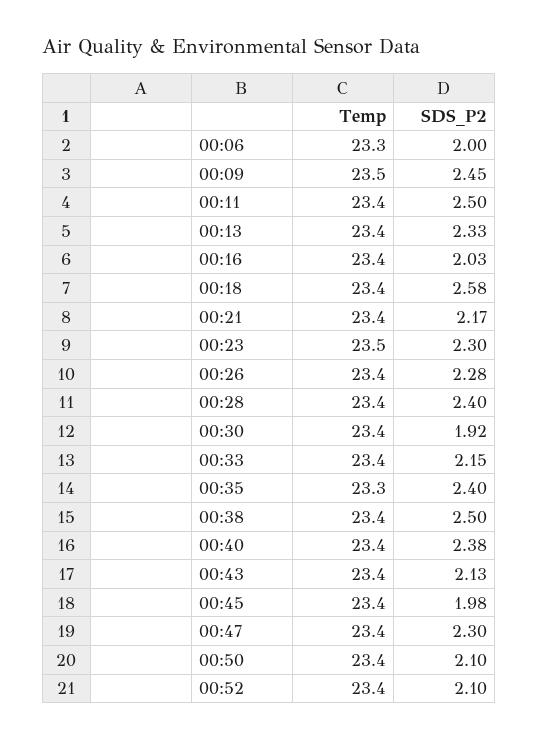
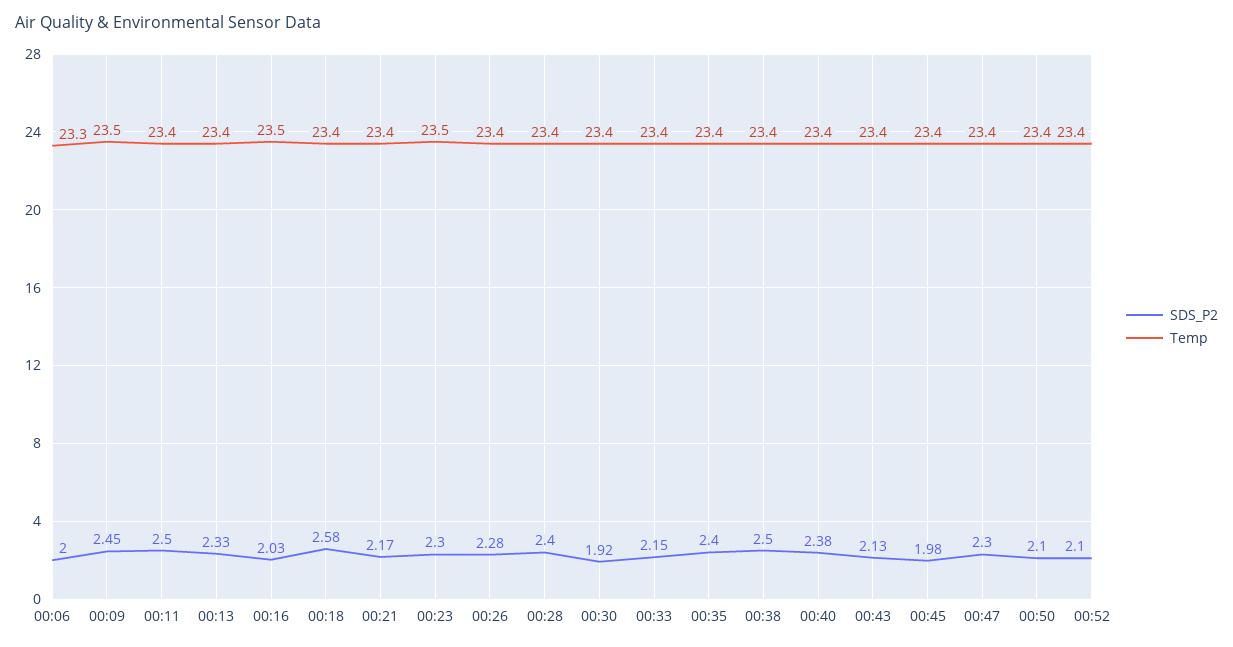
  {
    "Temp": {
      "00:06": 23.3,
      "00:09": 23.5,
      "00:11": 23.4,
      "00:13": 23.4,
-     "00:16": 23.4,
+     "00:16": 23.5,
      "00:18": 23.4,
      "00:21": 23.4,
      "00:23": 23.5,
      "00:26": 23.4,
      "00:28": 23.4,
      "00:30": 23.4,
      "00:33": 23.4,
-     "00:35": 23.3,
+     "00:35": 23.4,
      "00:38": 23.4,
      "00:40": 23.4,
      "00:43": 23.4,
      "00:45": 23.4,
      "00:47": 23.4,
      "00:50": 23.4,
      "00:52": 23.4
    },
    "SDS_P2": {
      "00:06": 2,
      "00:09": 2.45,
      "00:11": 2.5,
      "00:13": 2.33,
      "00:16": 2.03,
      "00:18": 2.58,
      "00:21": 2.17,
      "00:23": 2.3,
      "00:26": 2.28,
      "00:28": 2.4,
      "00:30": 1.92,
      "00:33": 2.15,
      "00:35": 2.4,
      "00:38": 2.5,
      "00:40": 2.38,
      "00:43": 2.13,
      "00:45": 1.98,
      "00:47": 2.3,
      "00:50": 2.1,
      "00:52": 2.1
    }
  }

